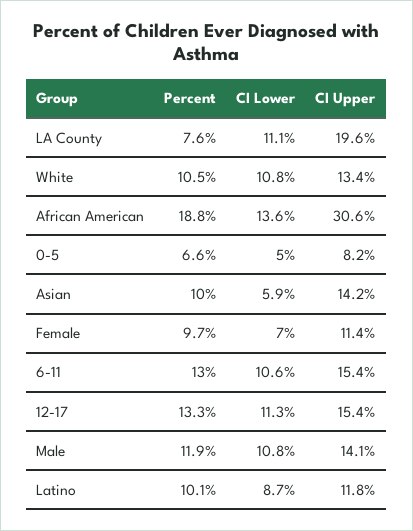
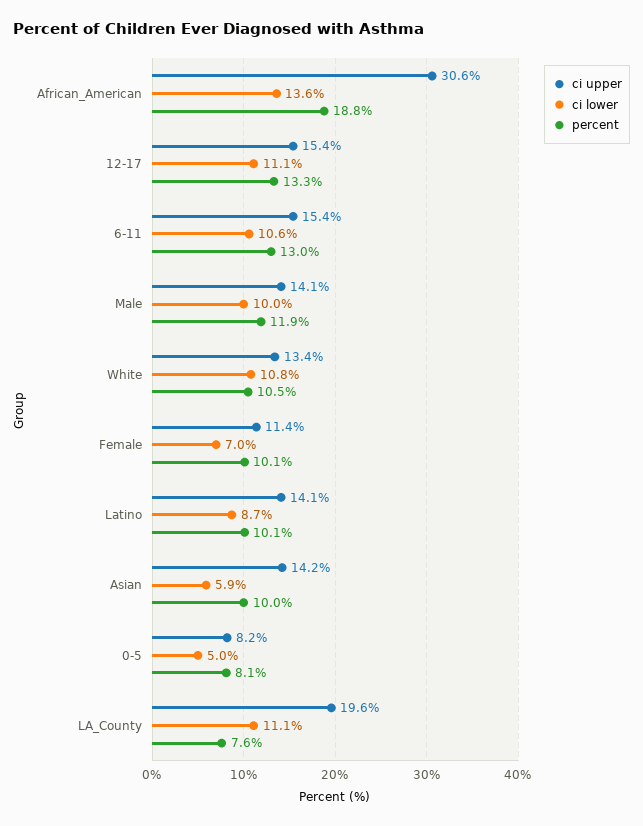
  {
    "Percent": {
      "LA County": 7.6,
      "White": 10.5,
      "African American": 18.8,
-     "0-5": 6.6,
+     "0-5": 8.1,
      "Asian": 10,
-     "Female": 9.7,
+     "Female": 10.1,
      "6-11": 13,
      "12-17": 13.3,
      "Male": 11.9,
      "Latino": 10.1
    },
    "CI Lower": {
      "LA County": 11.1,
      "White": 10.8,
      "African American": 13.6,
      "0-5": 5,
      "Asian": 5.9,
      "Female": 7,
      "6-11": 10.6,
-     "12-17": 11.3,
+     "12-17": 11.1,
-     "Male": 10.8,
+     "Male": 10,
      "Latino": 8.7
    },
    "CI Upper": {
      "LA County": 19.6,
      "White": 13.4,
      "African American": 30.6,
      "0-5": 8.2,
      "Asian": 14.2,
      "Female": 11.4,
      "6-11": 15.4,
      "12-17": 15.4,
      "Male": 14.1,
-     "Latino": 11.8
+     "Latino": 14.1
    }
  }

